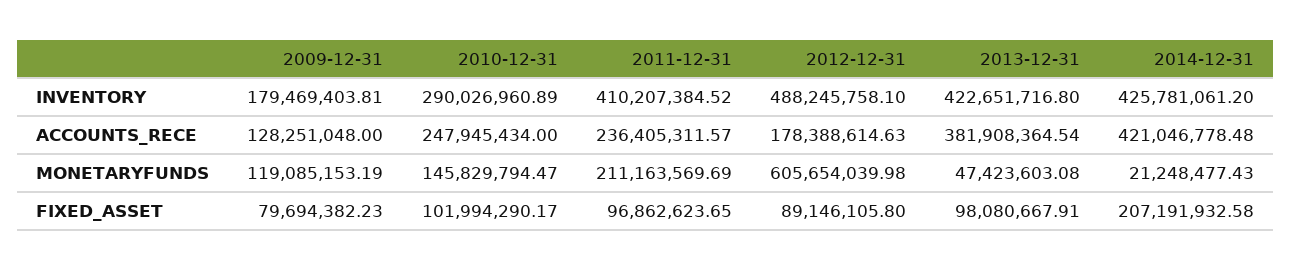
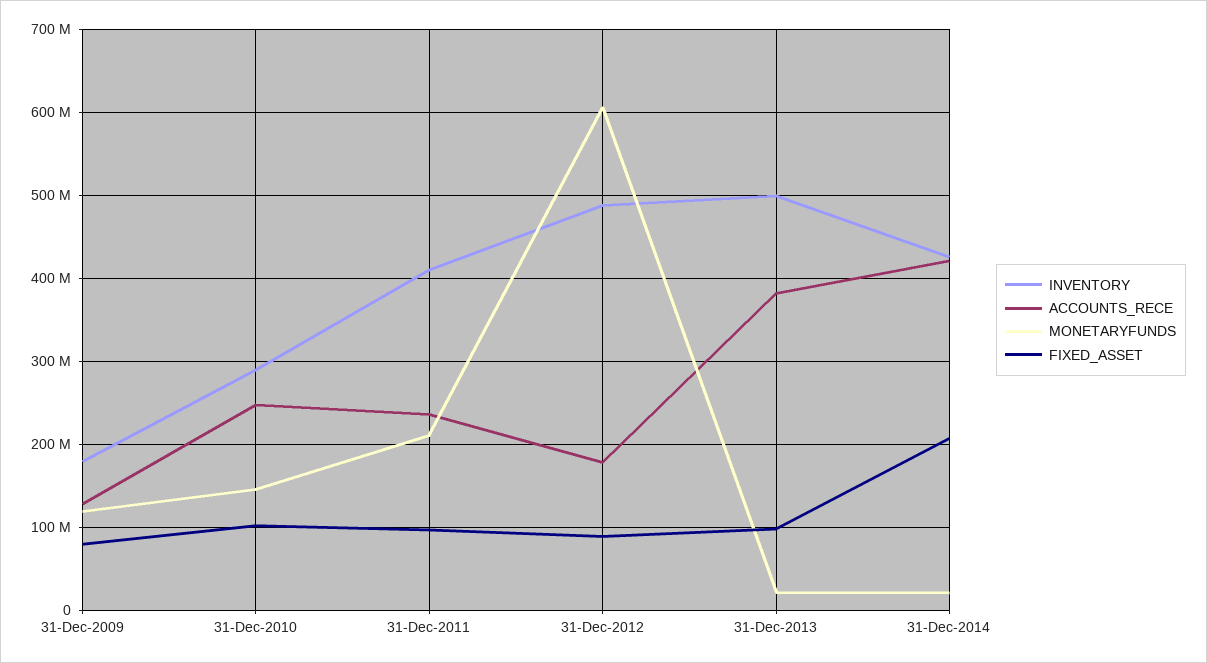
  {
    "INVENTORY": {
      "2009-12-31": 179469403.81,
      "2010-12-31": 290026960.89,
      "2011-12-31": 410207384.52,
      "2012-12-31": 488245758.1,
-     "2013-12-31": 422651716.8,
+     "2013-12-31": 500000000,
      "2014-12-31": 425781061.2
    },
    "ACCOUNTS_RECE": {
      "2009-12-31": 128251048,
      "2010-12-31": 247945434,
      "2011-12-31": 236405311.57,
      "2012-12-31": 178388614.63,
      "2013-12-31": 381908364.54,
      "2014-12-31": 421046778.48
    },
    "MONETARYFUNDS": {
      "2009-12-31": 119085153.19,
      "2010-12-31": 145829794.47,
      "2011-12-31": 211163569.69,
      "2012-12-31": 605654039.98,
-     "2013-12-31": 47423603.08,
+     "2013-12-31": 20000000,
      "2014-12-31": 21248477.43
    },
    "FIXED_ASSET": {
      "2009-12-31": 79694382.23,
      "2010-12-31": 101994290.17,
      "2011-12-31": 96862623.65,
      "2012-12-31": 89146105.8,
      "2013-12-31": 98080667.91,
      "2014-12-31": 207191932.58
    }
  }

